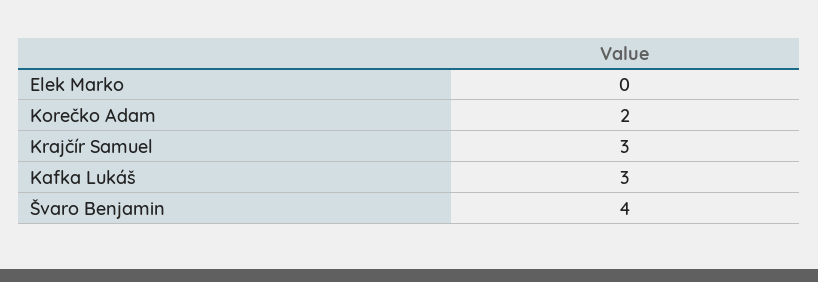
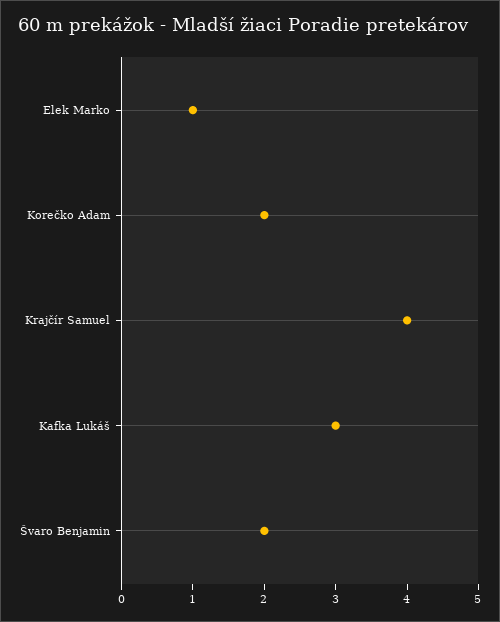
  {
-   "Elek Marko": 0,
+   "Elek Marko": 1,
    "Korečko Adam": 2,
-   "Krajčír Samuel": 3,
+   "Krajčír Samuel": 4,
    "Kafka Lukáš": 3,
-   "Švaro Benjamin": 4
+   "Švaro Benjamin": 2
  }

